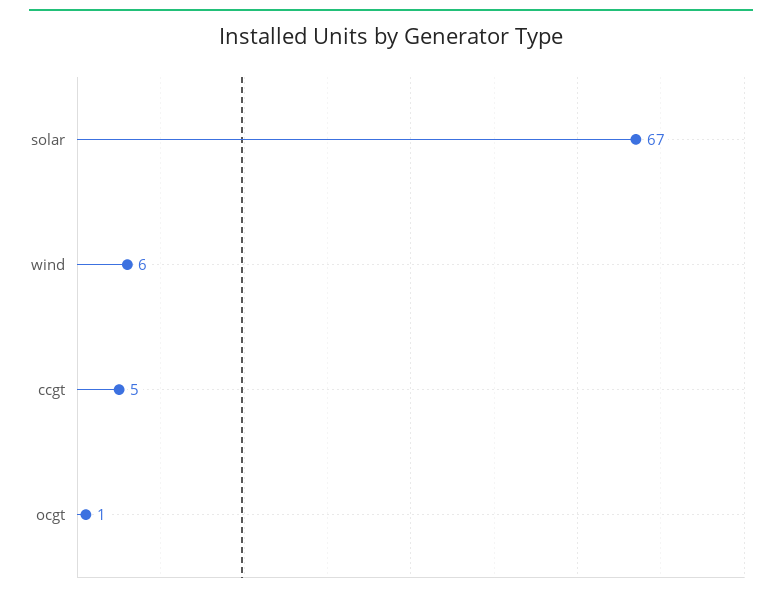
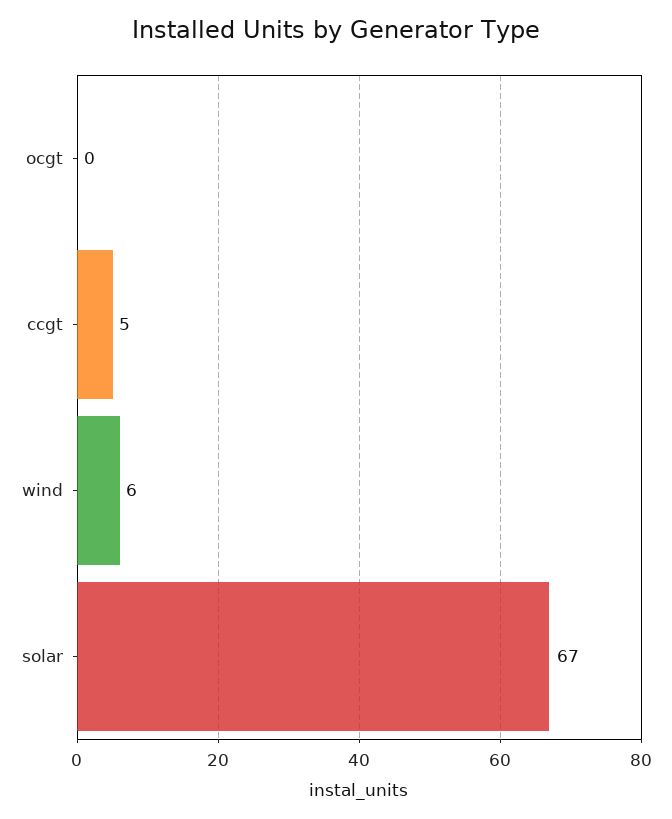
  {
    "solar": 67,
    "wind": 6,
    "ccgt": 5,
-   "ocgt": 1
+   "ocgt": 0
  }

